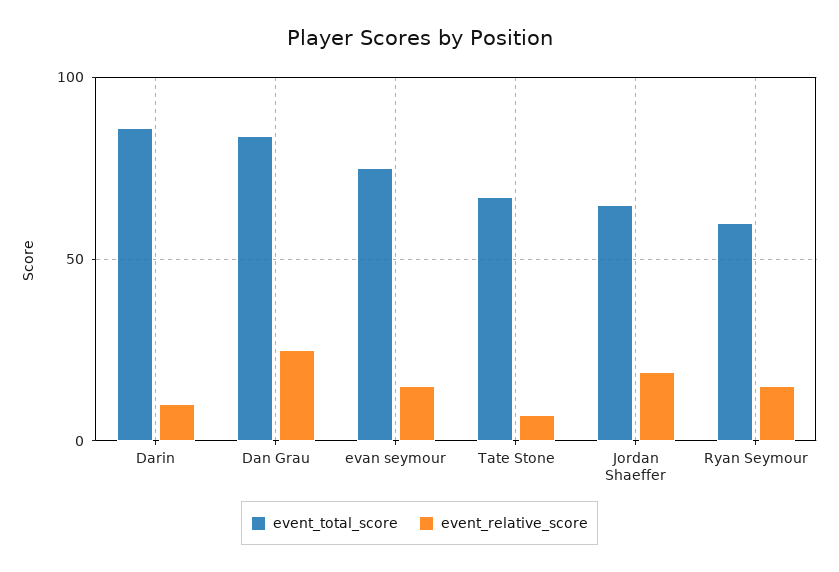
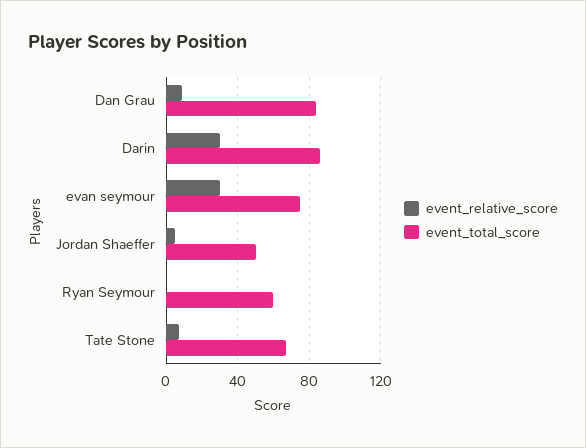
  {
    "event_total_score": {
      "Darin": 85,
      "Dan Grau": 85,
      "evan seymour": 75,
      "Tate Stone": 65,
-     "Jordan Shaeffer": 65,
+     "Jordan Shaeffer": 50,
      "Ryan Seymour": 60
    },
    "event_relative_score": {
-     "Darin": 10,
+     "Darin": 30,
-     "Dan Grau": 25,
+     "Dan Grau": 10,
-     "evan seymour": 15,
+     "evan seymour": 30,
      "Tate Stone": 5,
-     "Jordan Shaeffer": 20,
+     "Jordan Shaeffer": 5,
-     "Ryan Seymour": 15
+     "Ryan Seymour": 0
    }
  }

